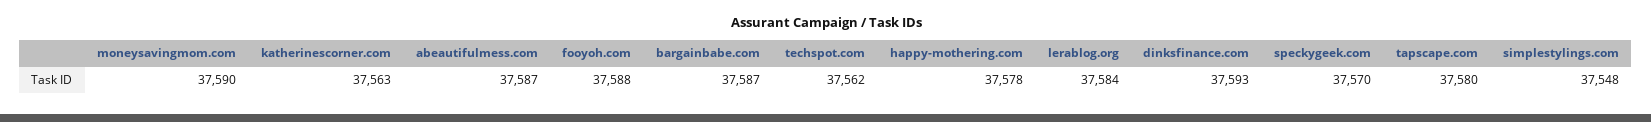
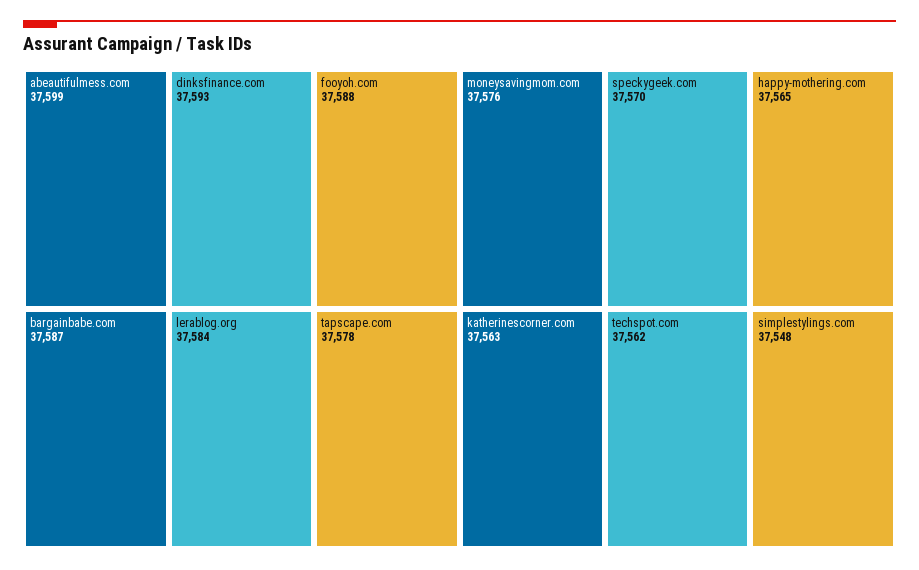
  {
-   "moneysavingmom.com": 37590,
+   "moneysavingmom.com": 37576,
    "katherinescorner.com": 37563,
-   "abeautifulmess.com": 37587,
+   "abeautifulmess.com": 37599,
    "fooyoh.com": 37588,
    "bargainbabe.com": 37587,
    "techspot.com": 37562,
-   "happy-mothering.com": 37578,
+   "happy-mothering.com": 37565,
    "lerablog.org": 37584,
    "dinksfinance.com": 37593,
    "speckygeek.com": 37570,
-   "tapscape.com": 37580,
+   "tapscape.com": 37578,
    "simplestylings.com": 37548
  }

